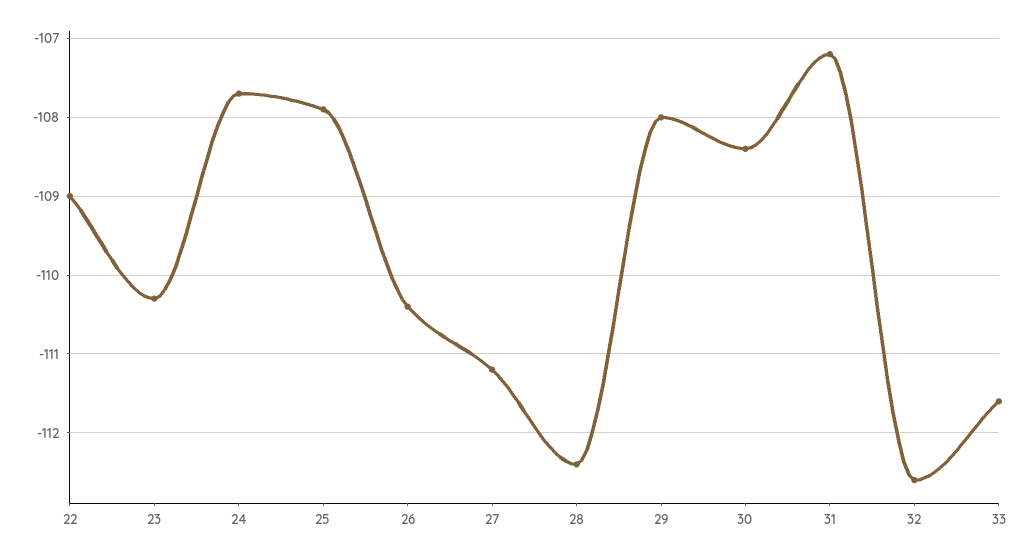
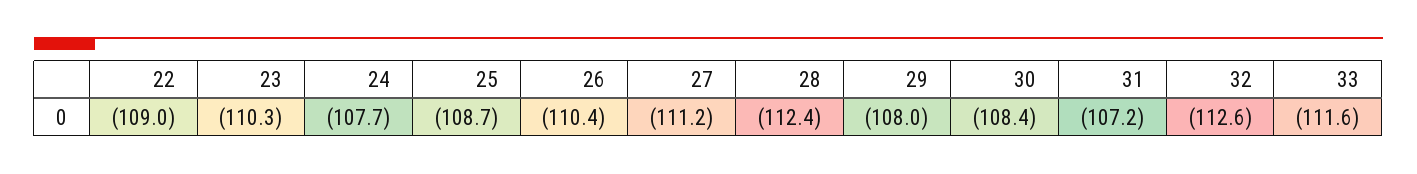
  {
    "22": -109,
    "23": -110.3,
    "24": -107.7,
-   "25": -107.9,
+   "25": -108.7,
    "26": -110.4,
    "27": -111.2,
    "28": -112.4,
    "29": -108,
    "30": -108.4,
    "31": -107.2,
    "32": -112.6,
    "33": -111.6
  }

